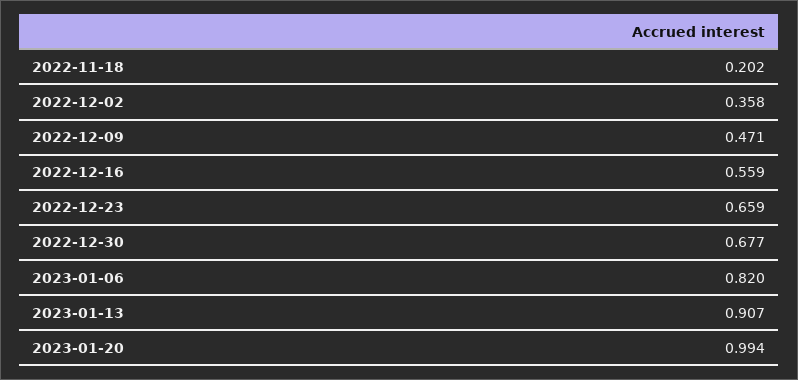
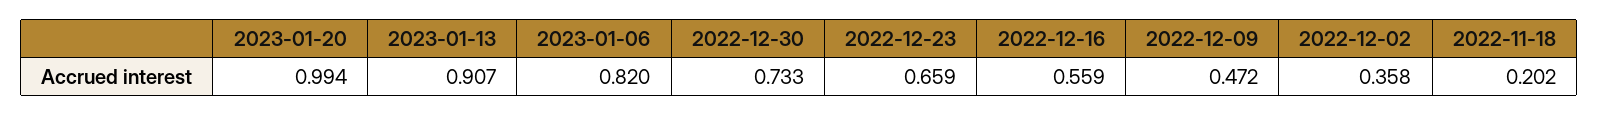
  {
    "2022-11-18": 0.202,
    "2022-12-02": 0.358,
-   "2022-12-09": 0.471,
+   "2022-12-09": 0.472,
    "2022-12-16": 0.559,
    "2022-12-23": 0.659,
-   "2022-12-30": 0.677,
+   "2022-12-30": 0.733,
    "2023-01-06": 0.82,
    "2023-01-13": 0.907,
    "2023-01-20": 0.994
  }

